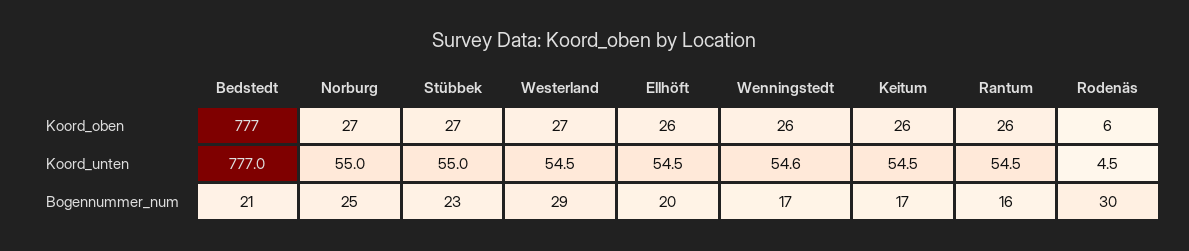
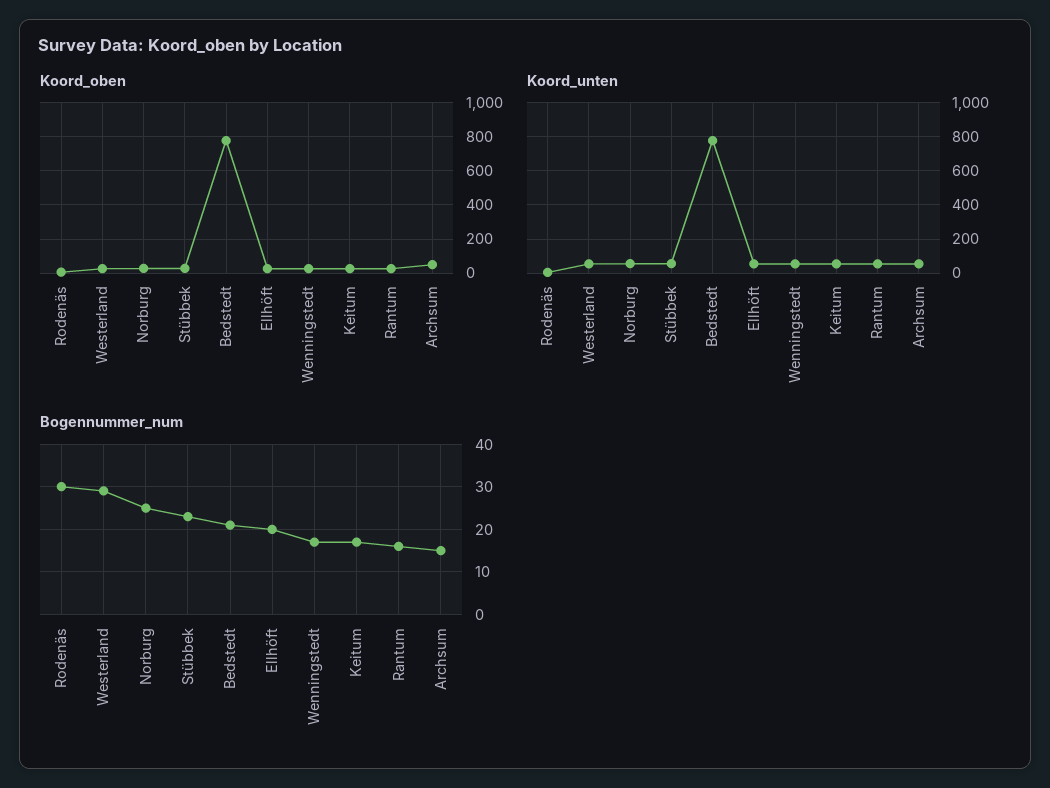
  {
    "Koord_oben": {
      "Bedstedt": 777,
      "Norburg": 27,
      "Stübbek": 27,
      "Westerland": 27,
      "Ellhöft": 26,
      "Wenningstedt": 26,
      "Keitum": 26,
      "Rantum": 26,
-     "Rodenäs": 6
+     "Rodenäs": 6,
+     "Archsum": 50
    },
    "Koord_unten": {
      "Bedstedt": 777,
      "Norburg": 55,
      "Stübbek": 55,
      "Westerland": 54.5,
      "Ellhöft": 54.5,
      "Wenningstedt": 54.6,
      "Keitum": 54.5,
      "Rantum": 54.5,
-     "Rodenäs": 4.5
+     "Rodenäs": 4.5,
+     "Archsum": 50
    },
    "Bogennummer_num": {
      "Bedstedt": 21,
      "Norburg": 25,
      "Stübbek": 23,
      "Westerland": 29,
      "Ellhöft": 20,
      "Wenningstedt": 17,
      "Keitum": 17,
      "Rantum": 16,
-     "Rodenäs": 30
+     "Rodenäs": 30,
+     "Archsum": 15
    }
  }

